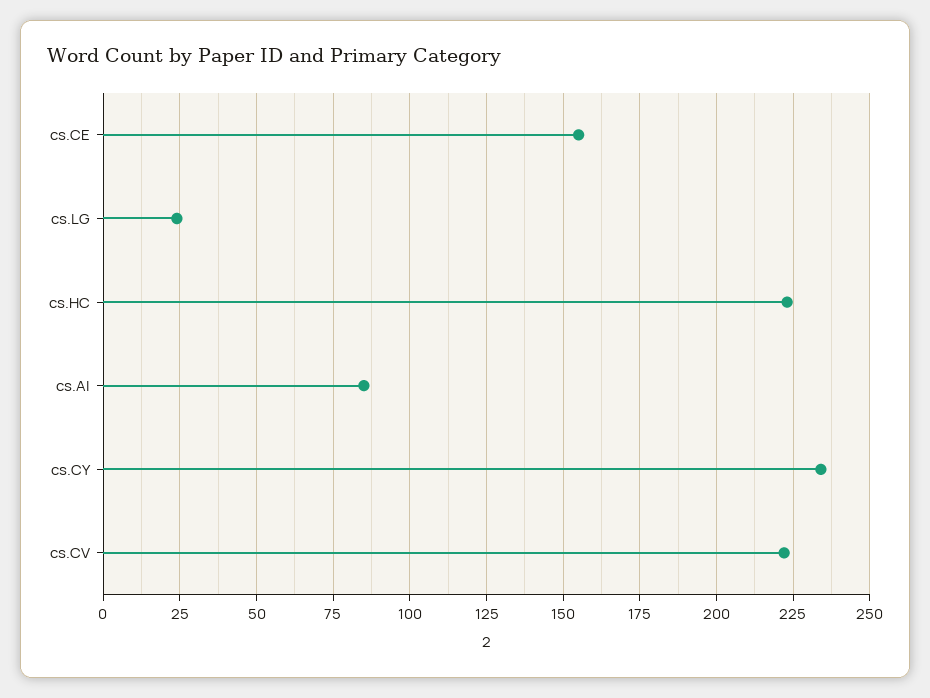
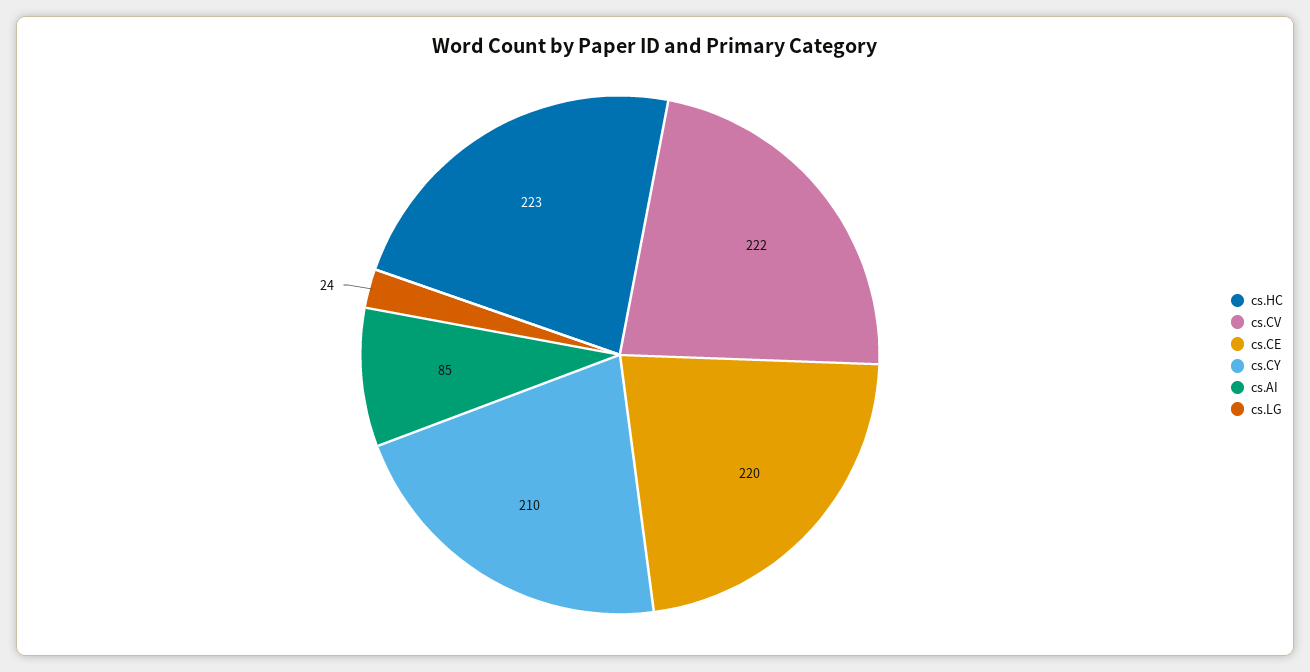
  {
-   "cs.CE": 155,
+   "cs.CE": 220,
    "cs.LG": 24,
    "cs.HC": 223,
    "cs.AI": 85,
-   "cs.CY": 235,
+   "cs.CY": 210,
    "cs.CV": 222
  }

